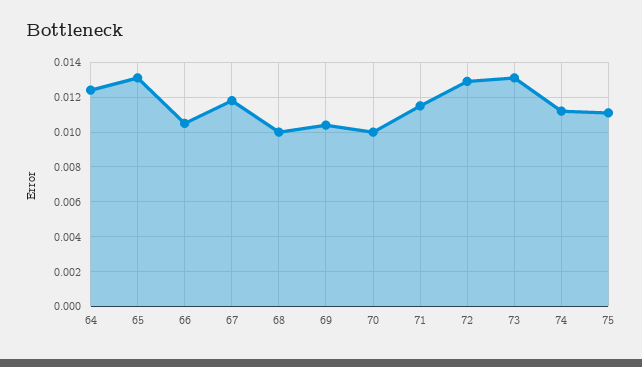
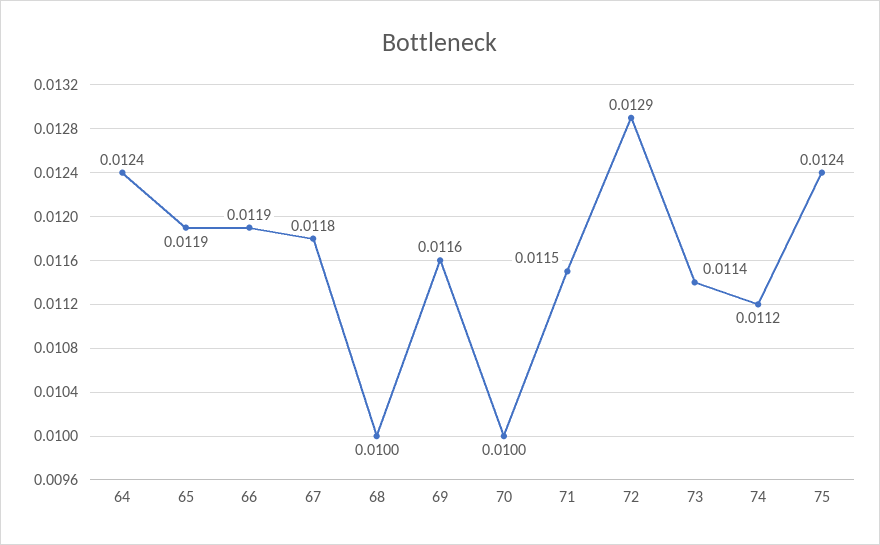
  {
    "64": 0.0124,
-   "65": 0.013,
+   "65": 0.0119,
-   "66": 0.0105,
+   "66": 0.0119,
    "67": 0.0118,
    "68": 0.01,
-   "69": 0.0105,
+   "69": 0.0116,
    "70": 0.01,
    "71": 0.0115,
    "72": 0.0129,
-   "73": 0.013,
+   "73": 0.0114,
    "74": 0.0112,
-   "75": 0.011
+   "75": 0.0124
  }

